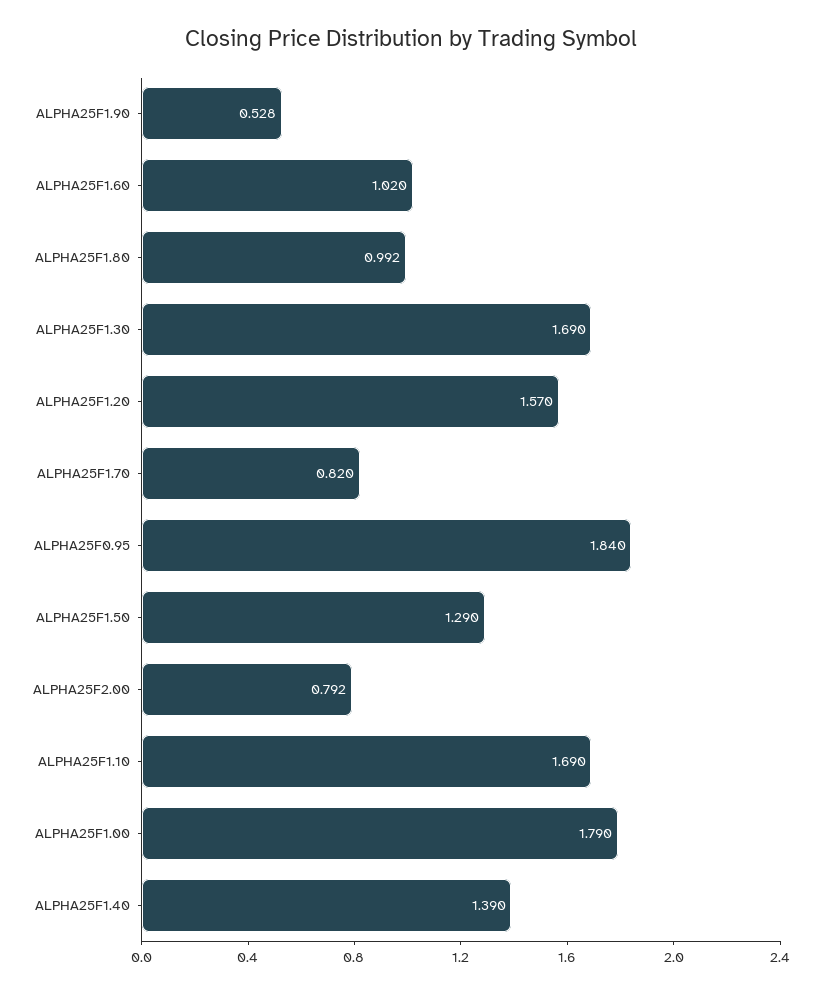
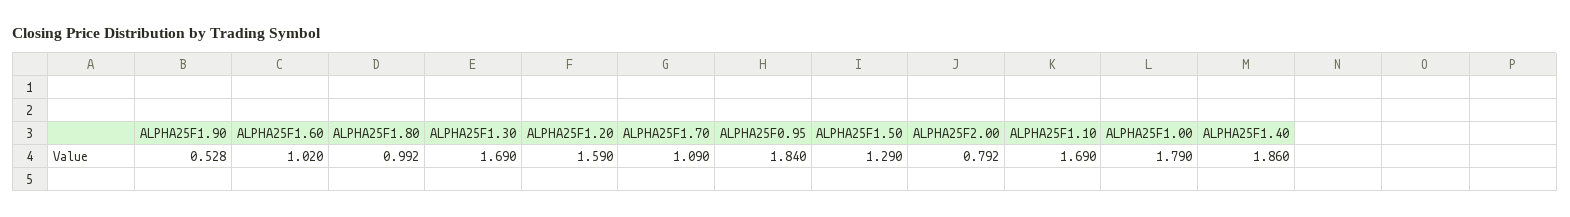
  {
    "ALPHA25F1.90": 0.528,
    "ALPHA25F1.60": 1.02,
    "ALPHA25F1.80": 0.992,
    "ALPHA25F1.30": 1.69,
-   "ALPHA25F1.20": 1.57,
+   "ALPHA25F1.20": 1.59,
-   "ALPHA25F1.70": 0.82,
+   "ALPHA25F1.70": 1.09,
    "ALPHA25F0.95": 1.84,
    "ALPHA25F1.50": 1.29,
    "ALPHA25F2.00": 0.792,
    "ALPHA25F1.10": 1.69,
    "ALPHA25F1.00": 1.79,
-   "ALPHA25F1.40": 1.39
+   "ALPHA25F1.40": 1.86
  }

